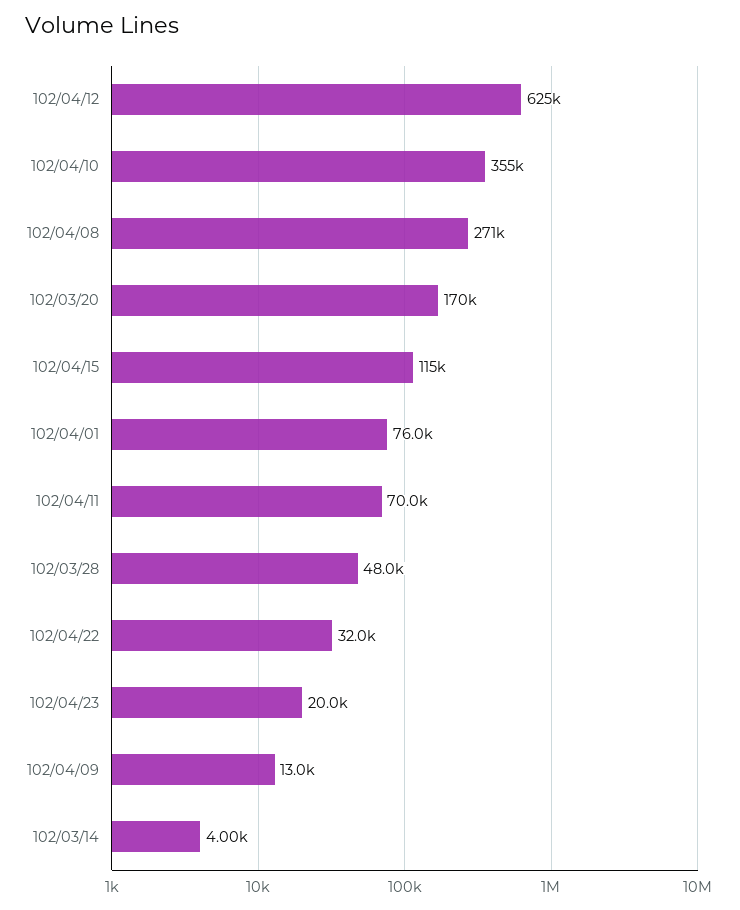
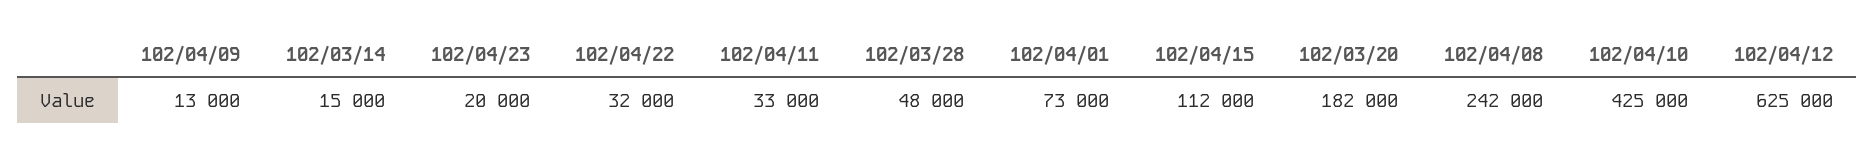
  {
    "102/04/12": 625000,
-   "102/04/10": 355000,
+   "102/04/10": 425000,
-   "102/04/08": 271000,
+   "102/04/08": 242000,
-   "102/03/20": 170000,
+   "102/03/20": 182000,
-   "102/04/15": 115000,
+   "102/04/15": 112000,
-   "102/04/01": 76000,
+   "102/04/01": 73000,
-   "102/04/11": 70000,
+   "102/04/11": 33000,
    "102/03/28": 48000,
    "102/04/22": 32000,
    "102/04/23": 20000,
    "102/04/09": 13000,
-   "102/03/14": 4000
+   "102/03/14": 15000
  }

